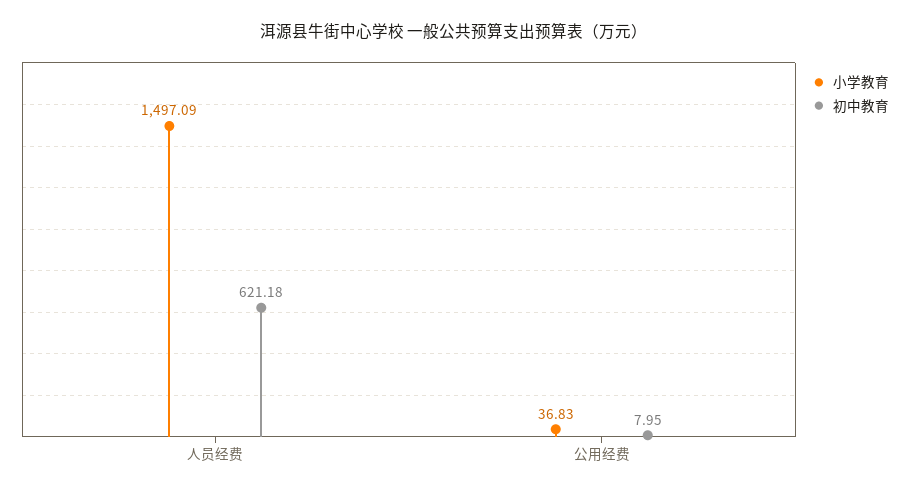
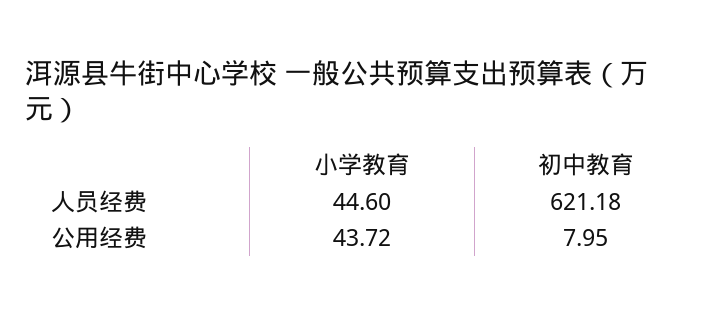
  {
    "小学教育": {
-     "人员经费": 1497.09,
+     "人员经费": 44.6,
-     "公用经费": 36.83
+     "公用经费": 43.72
    },
    "初中教育": {
      "人员经费": 621.18,
      "公用经费": 7.95
    }
  }

